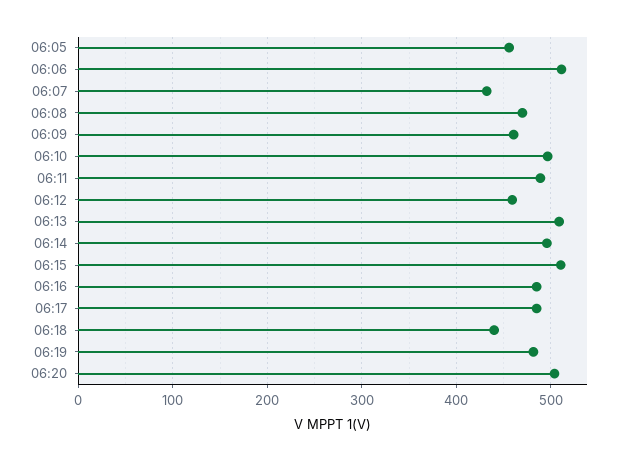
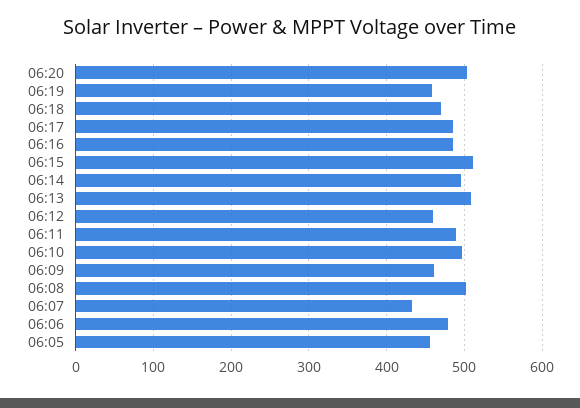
  {
    "06:05": 460,
-   "06:06": 510,
+   "06:06": 480,
    "06:07": 430,
-   "06:08": 470,
+   "06:08": 500,
    "06:09": 460,
    "06:10": 500,
    "06:11": 490,
    "06:12": 460,
    "06:13": 510,
    "06:14": 500,
    "06:15": 510,
    "06:16": 490,
    "06:17": 490,
-   "06:18": 440,
+   "06:18": 470,
-   "06:19": 480,
+   "06:19": 460,
    "06:20": 500
  }

